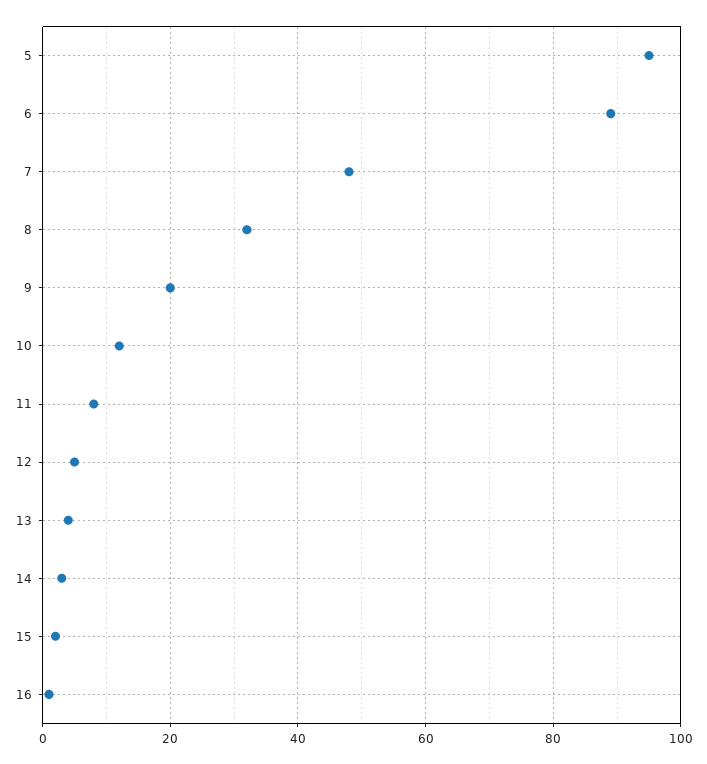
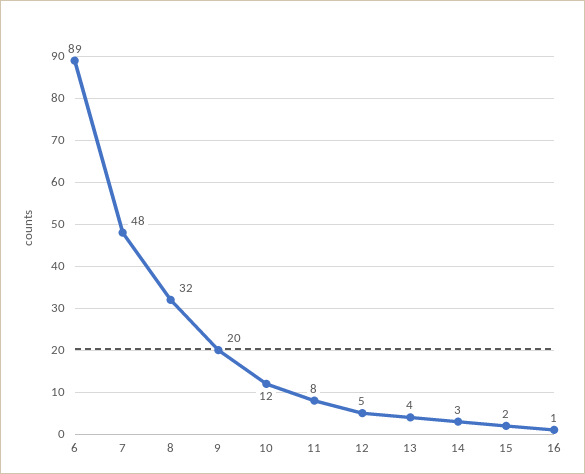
  {
-   "5": 95,
    "6": 89,
    "7": 48,
    "8": 32,
    "9": 20,
    "10": 12,
    "11": 8,
    "12": 5,
    "13": 4,
    "14": 3,
    "15": 2,
    "16": 1
  }

